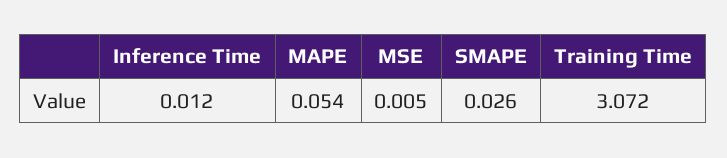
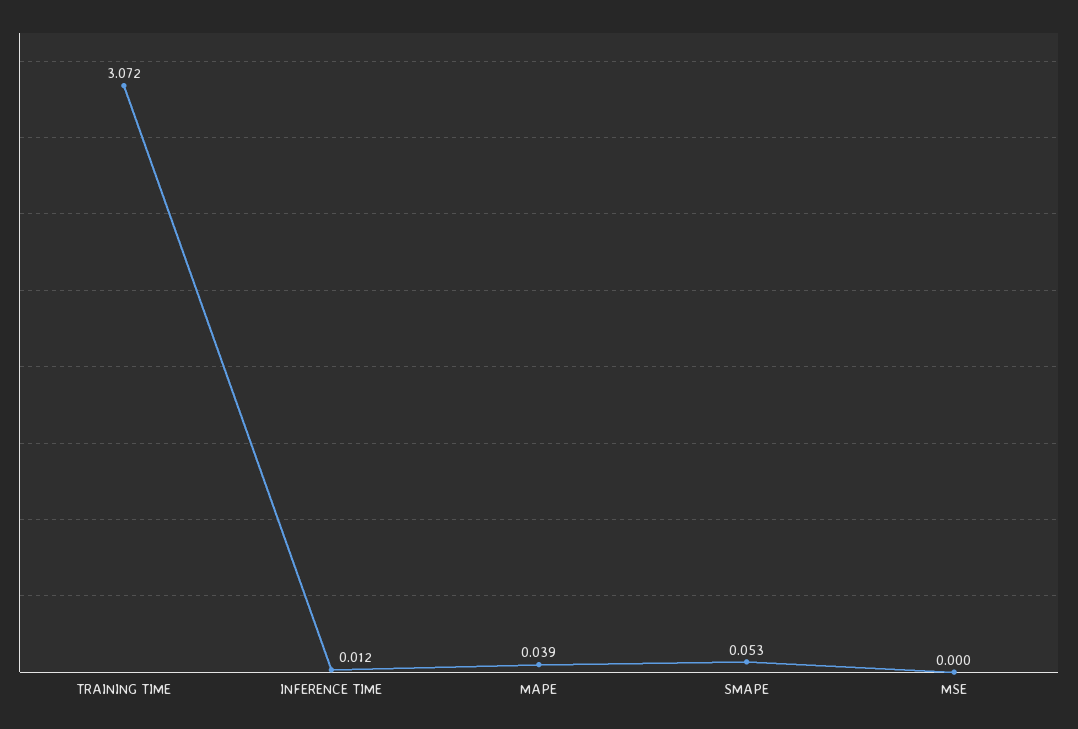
  {
    "Inference Time": 0.012,
-   "MAPE": 0.054,
+   "MAPE": 0.039,
-   "MSE": 0.005,
+   "MSE": 0,
-   "SMAPE": 0.026,
+   "SMAPE": 0.053,
    "Training Time": 3.072
  }

